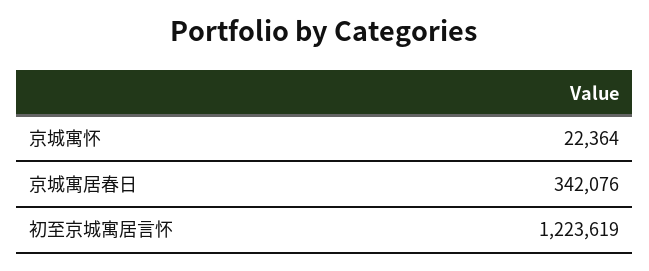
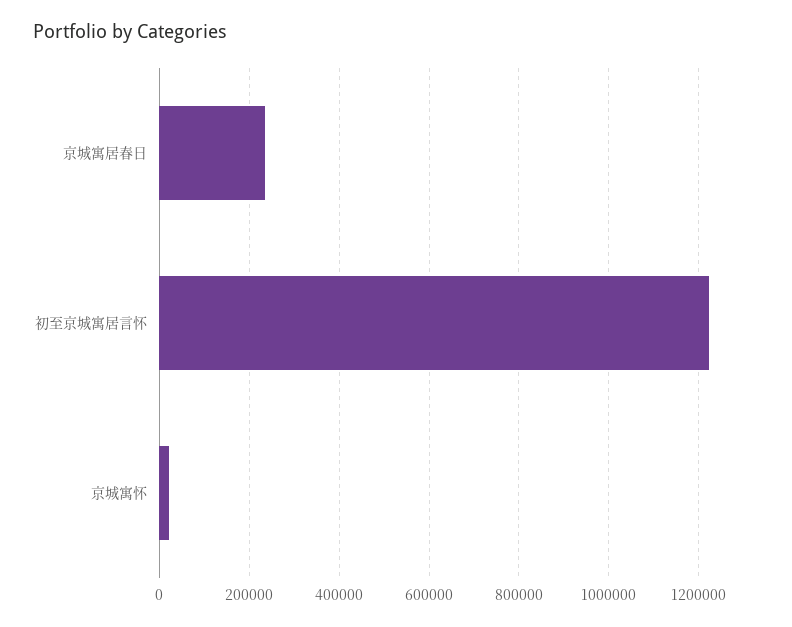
  {
    "京城寓怀": 22364,
-   "京城寓居春日": 342076,
+   "京城寓居春日": 240000,
    "初至京城寓居言怀": 1223619
  }

